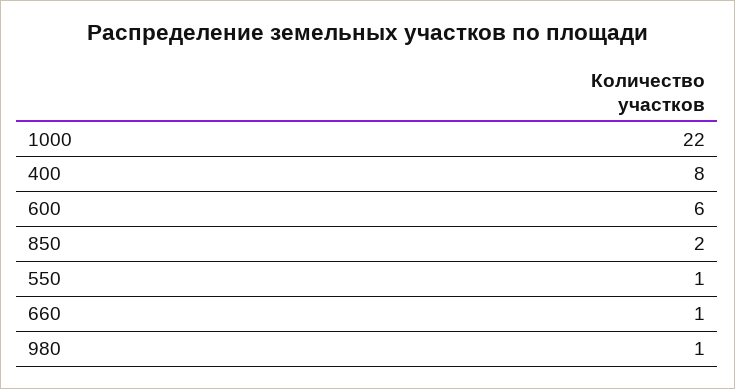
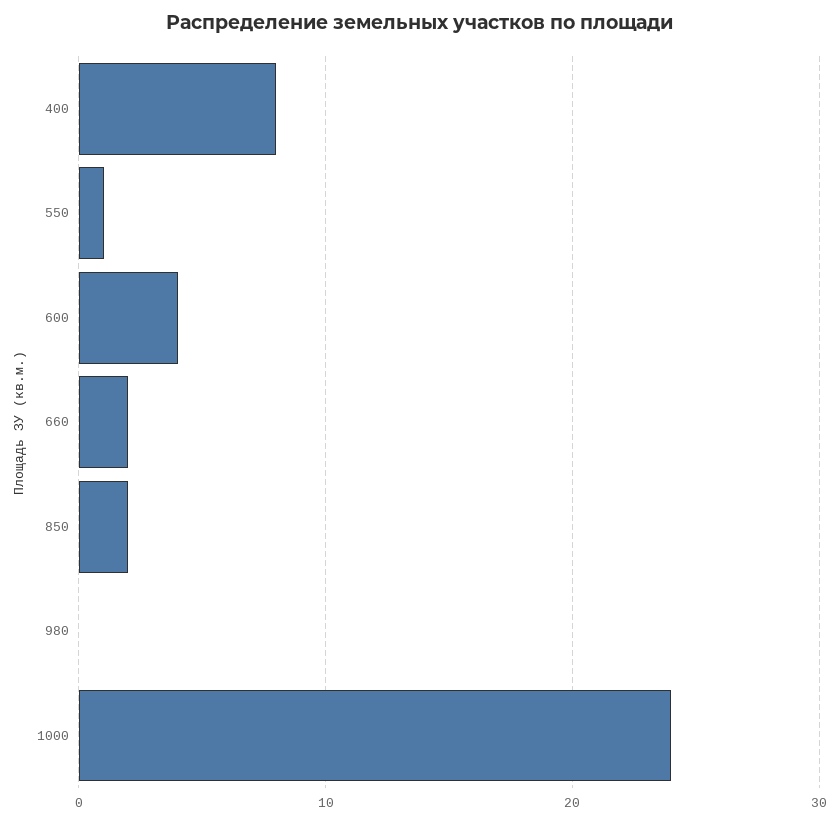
  {
-   "1000": 22,
+   "1000": 24,
    "400": 8,
-   "600": 6,
+   "600": 4,
    "850": 2,
    "550": 1,
-   "660": 1,
+   "660": 2,
-   "980": 1
+   "980": 0
  }

